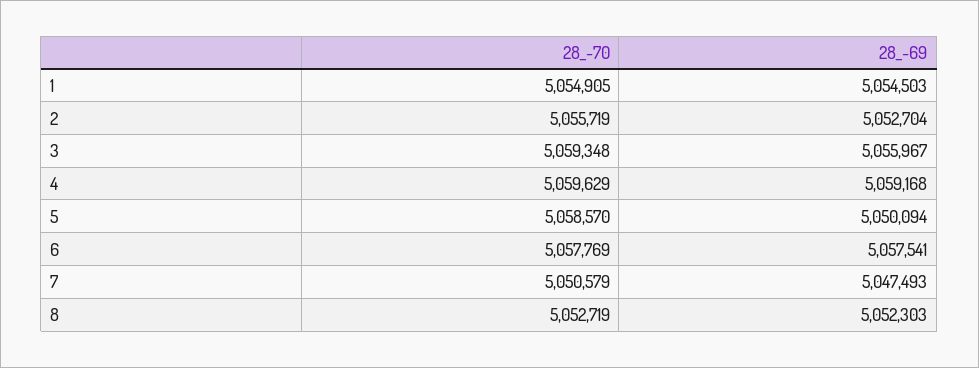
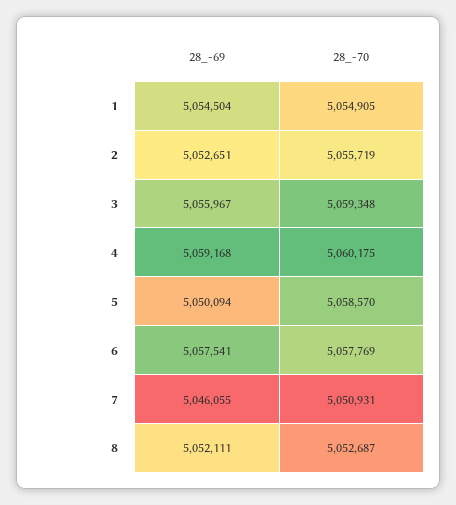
  {
    "28_-70": {
      "1": 5054905,
      "2": 5055719,
      "3": 5059348,
-     "4": 5059629,
+     "4": 5060175,
      "5": 5058570,
      "6": 5057769,
-     "7": 5050579,
+     "7": 5050931,
-     "8": 5052719
+     "8": 5052687
    },
    "28_-69": {
-     "1": 5054503,
+     "1": 5054504,
-     "2": 5052704,
+     "2": 5052651,
      "3": 5055967,
      "4": 5059168,
      "5": 5050094,
      "6": 5057541,
-     "7": 5047493,
+     "7": 5046055,
-     "8": 5052303
+     "8": 5052111
    }
  }

